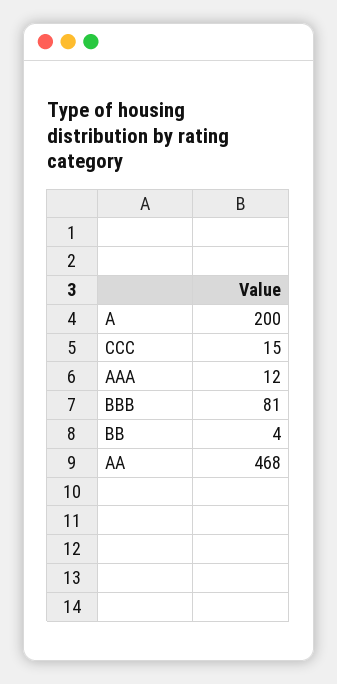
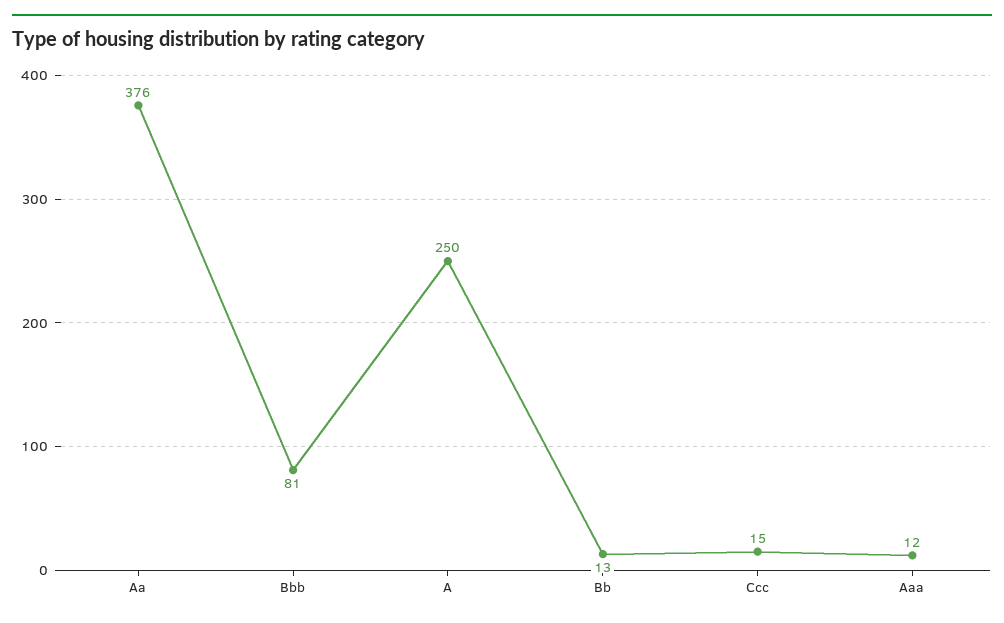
  {
-   "A": 200,
+   "A": 250,
    "CCC": 15,
    "AAA": 12,
    "BBB": 81,
-   "BB": 4,
+   "BB": 13,
-   "AA": 468
+   "AA": 376
  }

